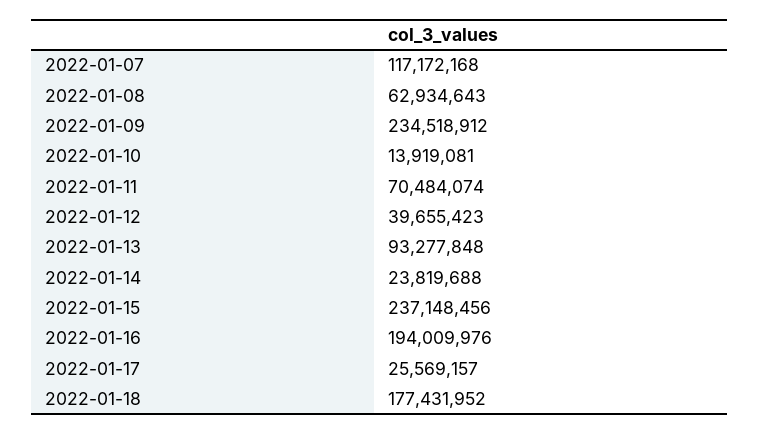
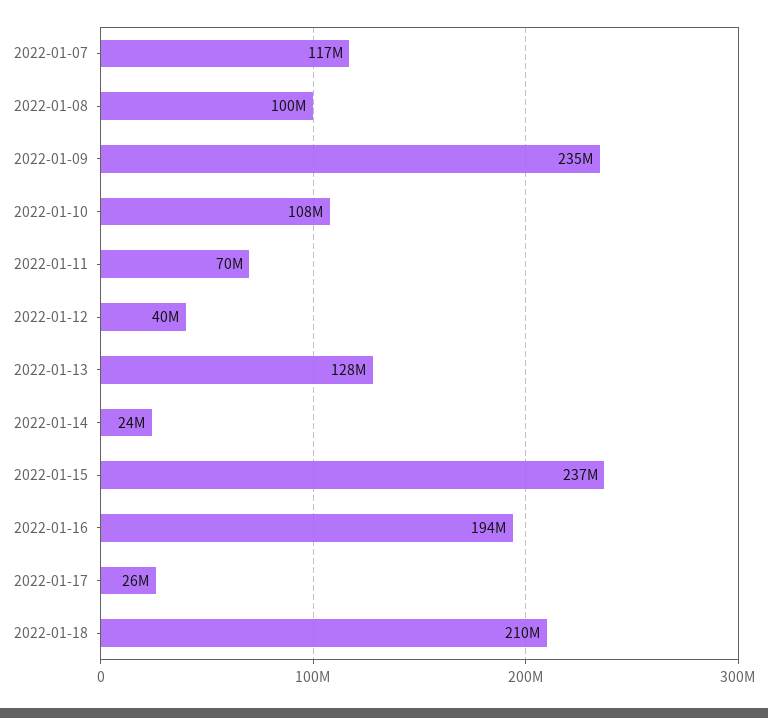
  {
    "2022-01-07": 117172168,
-   "2022-01-08": 62934643,
+   "2022-01-08": 100000000,
    "2022-01-09": 234518912,
-   "2022-01-10": 13919081,
+   "2022-01-10": 108000000,
    "2022-01-11": 70484074,
    "2022-01-12": 39655423,
-   "2022-01-13": 93277848,
+   "2022-01-13": 128000000,
    "2022-01-14": 23819688,
    "2022-01-15": 237148456,
    "2022-01-16": 194009976,
    "2022-01-17": 25569157,
-   "2022-01-18": 177431952
+   "2022-01-18": 210000000
  }

